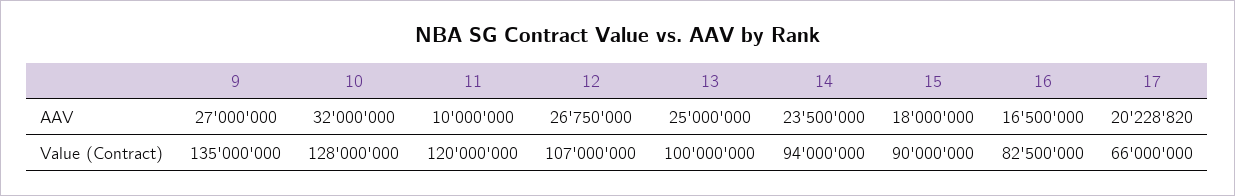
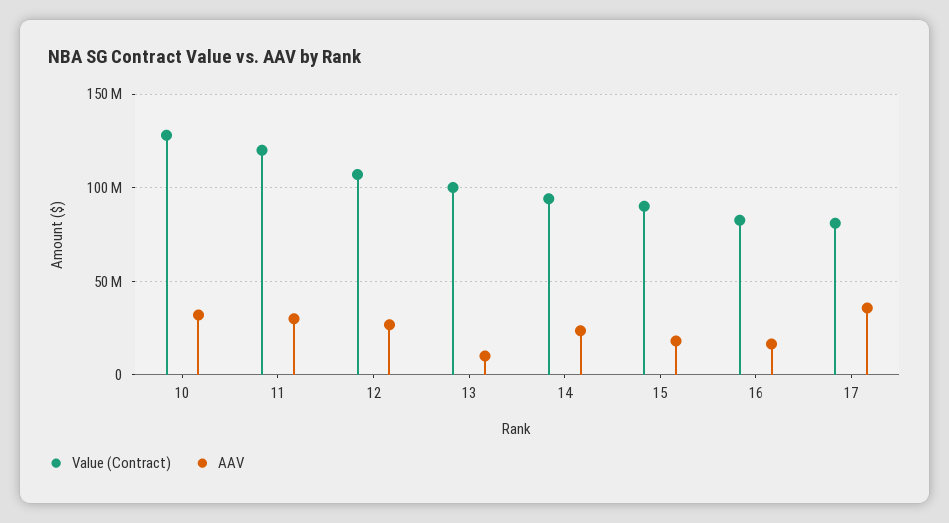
  {
    "AAV": {
-     "9": 27000000,
      "10": 32000000,
-     "11": 10000000,
+     "11": 30000000,
      "12": 26750000,
-     "13": 25000000,
+     "13": 10000000,
      "14": 23500000,
      "15": 18000000,
      "16": 16500000,
-     "17": 20228820
+     "17": 35000000
    },
    "Value (Contract)": {
-     "9": 135000000,
      "10": 128000000,
      "11": 120000000,
      "12": 107000000,
      "13": 100000000,
      "14": 94000000,
      "15": 90000000,
      "16": 82500000,
-     "17": 66000000
+     "17": 80000000
    }
  }

